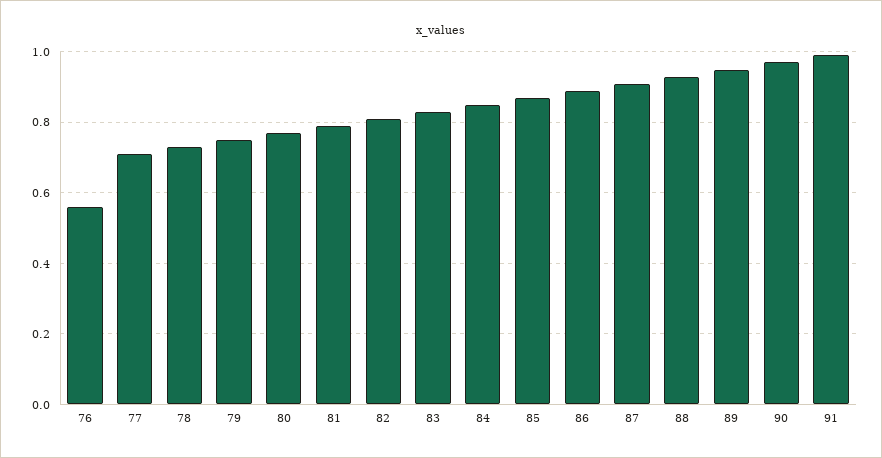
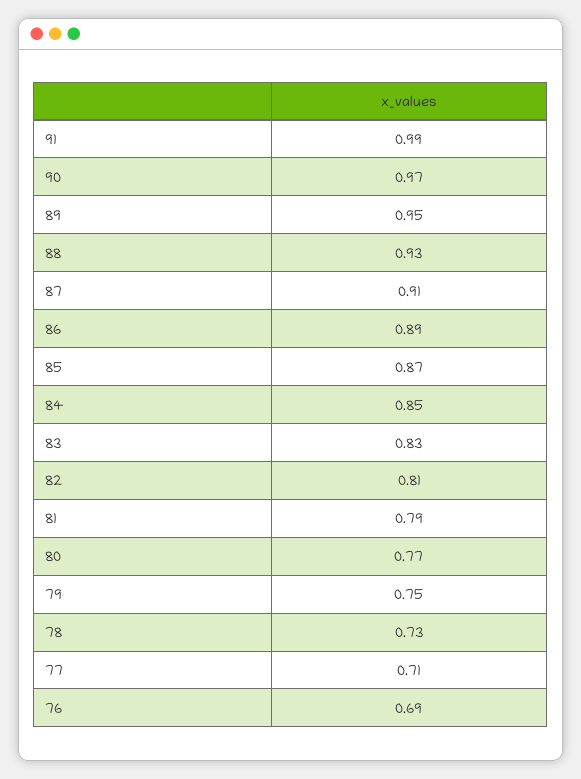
  {
-   "76": 0.55,
+   "76": 0.69,
    "77": 0.71,
    "78": 0.73,
    "79": 0.75,
    "80": 0.77,
    "81": 0.79,
    "82": 0.81,
    "83": 0.83,
    "84": 0.85,
    "85": 0.87,
    "86": 0.89,
    "87": 0.91,
    "88": 0.93,
    "89": 0.95,
    "90": 0.97,
    "91": 0.99
  }

